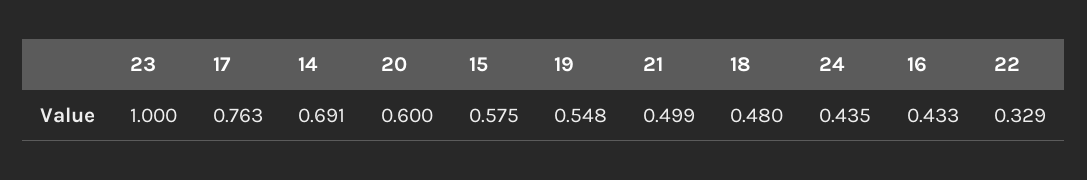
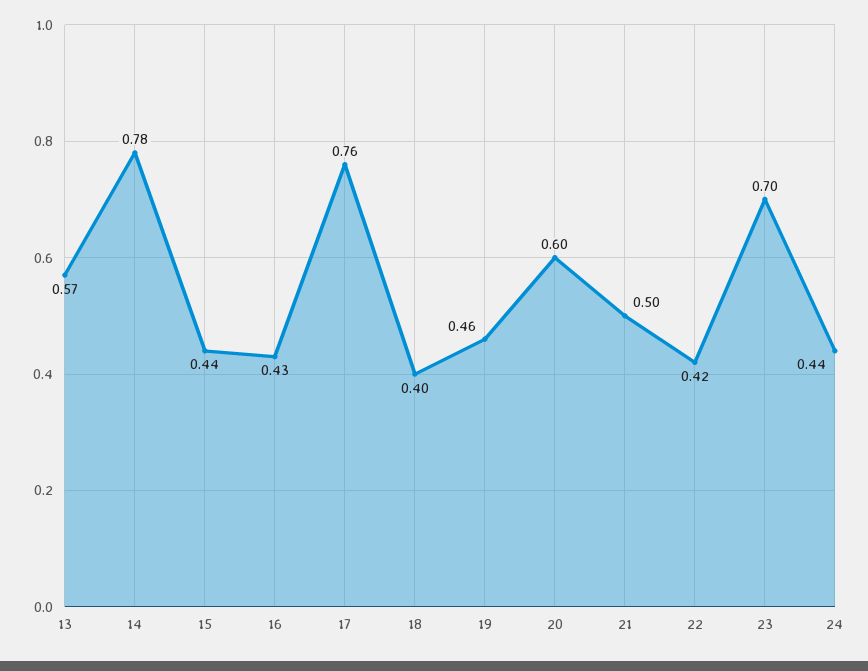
  {
-   "23": 1,
+   "23": 0.7,
    "17": 0.763,
-   "14": 0.691,
+   "14": 0.78,
    "20": 0.6,
-   "15": 0.575,
+   "15": 0.44,
-   "19": 0.548,
+   "19": 0.46,
    "21": 0.499,
-   "18": 0.48,
+   "18": 0.4,
    "24": 0.435,
    "16": 0.433,
-   "22": 0.329
+   "22": 0.42,
+   "13": 0.57
  }

